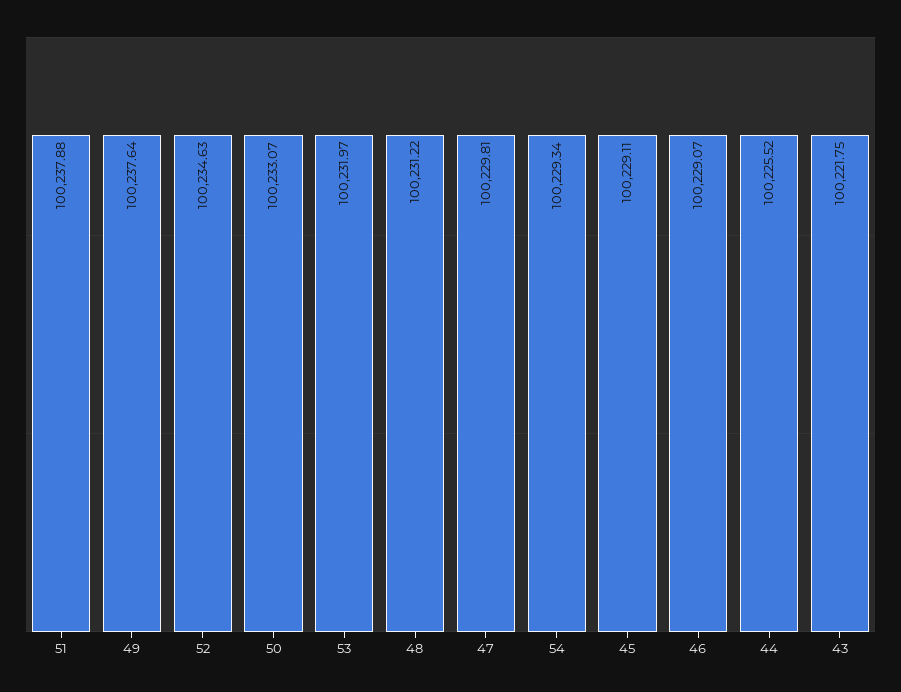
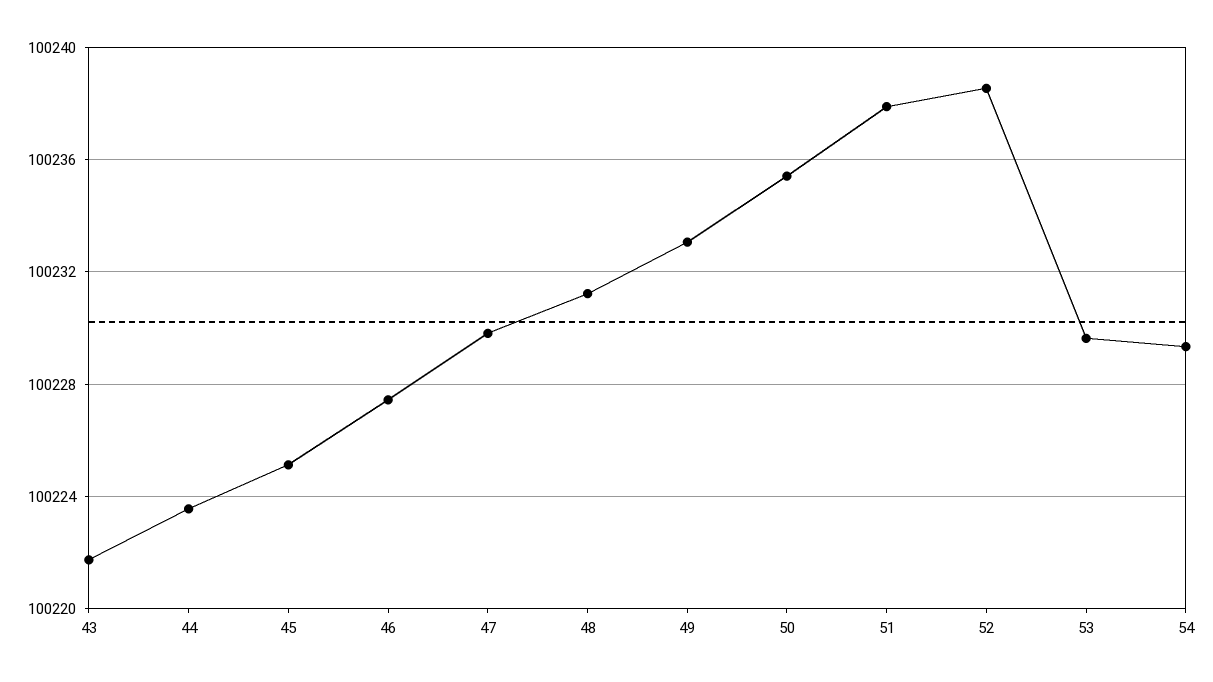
  {
    "51": 100237.88,
-   "49": 100237.64,
+   "49": 100233,
-   "52": 100234.63,
+   "52": 100238.5,
-   "50": 100233.07,
+   "50": 100235.5,
-   "53": 100231.97,
+   "53": 100229.5,
    "48": 100231.22,
    "47": 100229.81,
    "54": 100229.34,
-   "45": 100229.11,
+   "45": 100225,
-   "46": 100229.07,
+   "46": 100227.5,
-   "44": 100225.52,
+   "44": 100223.5,
    "43": 100221.75
  }

